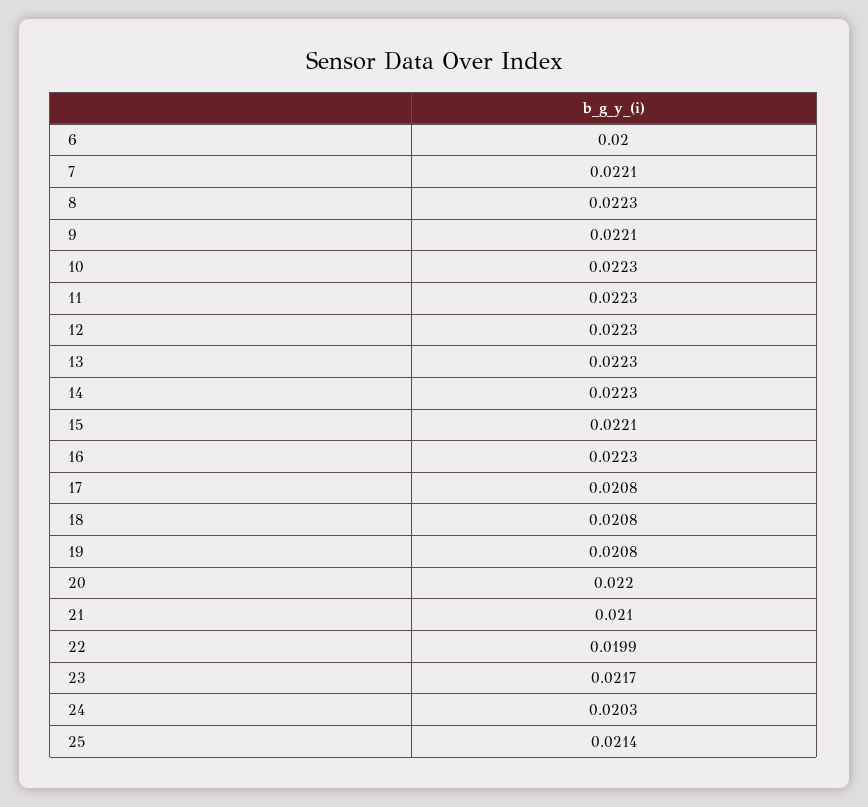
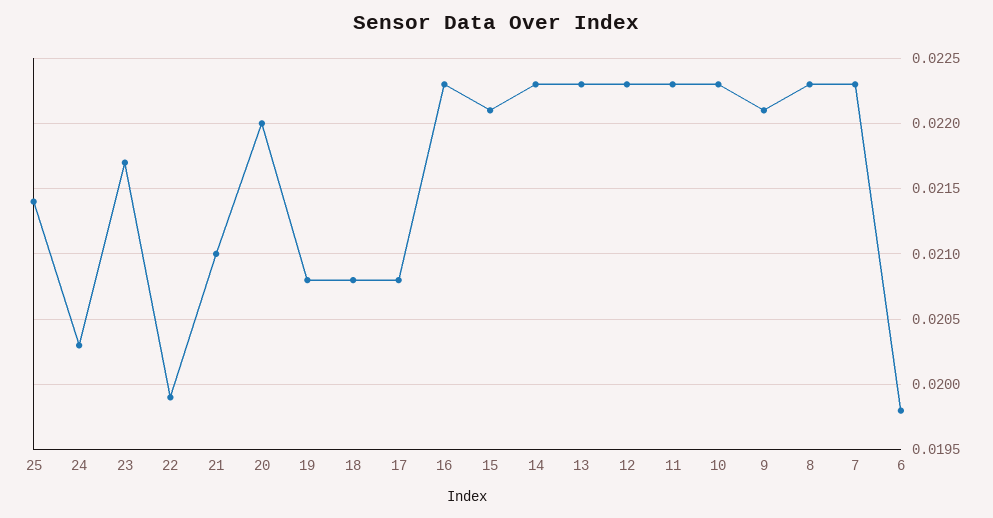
  {
-   "6": 0.02,
+   "6": 0.0198,
-   "7": 0.0221,
+   "7": 0.0223,
    "8": 0.0223,
    "9": 0.0221,
    "10": 0.0223,
    "11": 0.0223,
    "12": 0.0223,
    "13": 0.0223,
    "14": 0.0223,
    "15": 0.0221,
    "16": 0.0223,
    "17": 0.0208,
    "18": 0.0208,
    "19": 0.0208,
    "20": 0.022,
    "21": 0.021,
    "22": 0.0199,
    "23": 0.0217,
    "24": 0.0203,
    "25": 0.0214
  }

